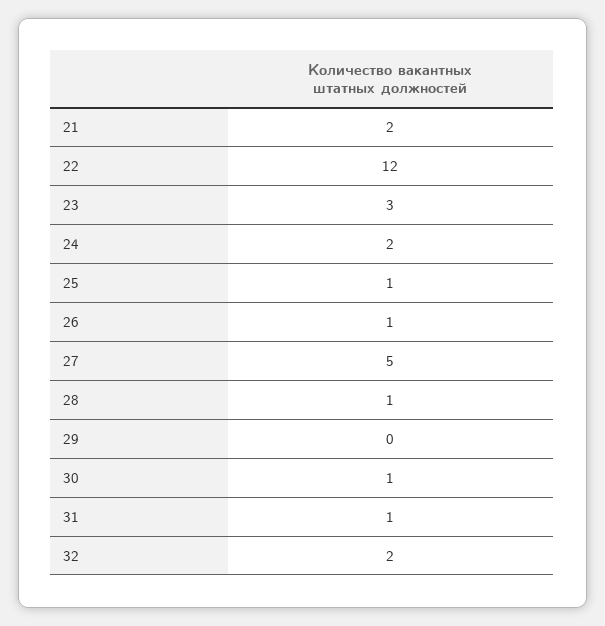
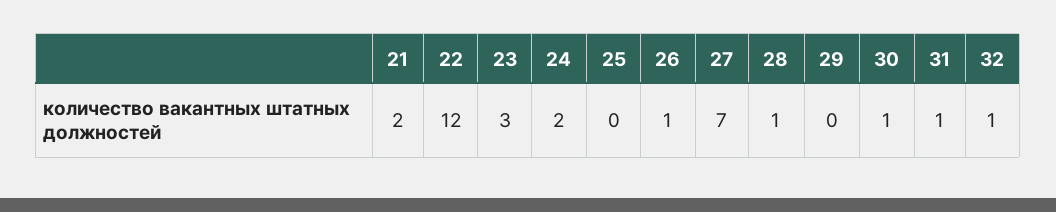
  {
    "21": 2,
    "22": 12,
    "23": 3,
    "24": 2,
-   "25": 1,
+   "25": 0,
    "26": 1,
-   "27": 5,
+   "27": 7,
    "28": 1,
    "29": 0,
    "30": 1,
    "31": 1,
-   "32": 2
+   "32": 1
  }

